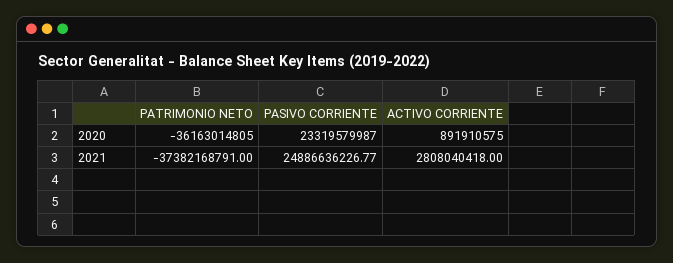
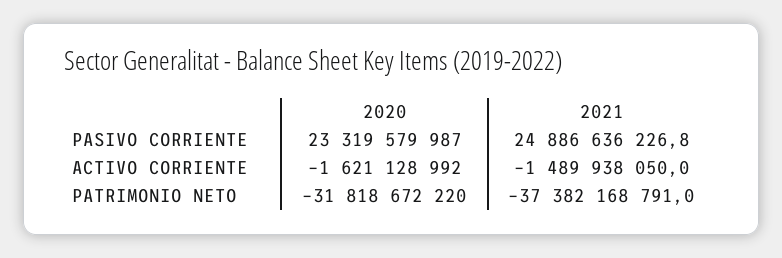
  {
    "PATRIMONIO NETO": {
-     "2020": -36163014805,
+     "2020": -31818672220,
      "2021": -37382168791
    },
    "PASIVO CORRIENTE": {
      "2020": 23319579987,
      "2021": 24886636226.77
    },
    "ACTIVO CORRIENTE": {
-     "2020": 891910575,
+     "2020": -1621128992,
-     "2021": 2808040418
+     "2021": -1489938050
    }
  }

